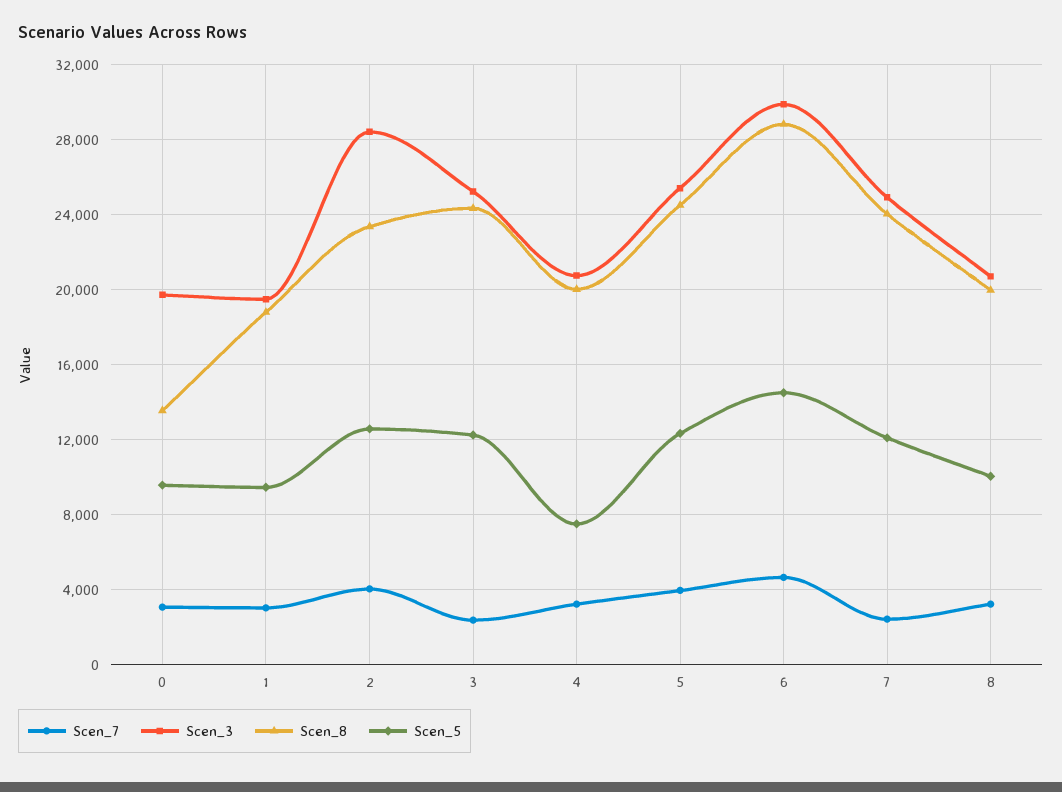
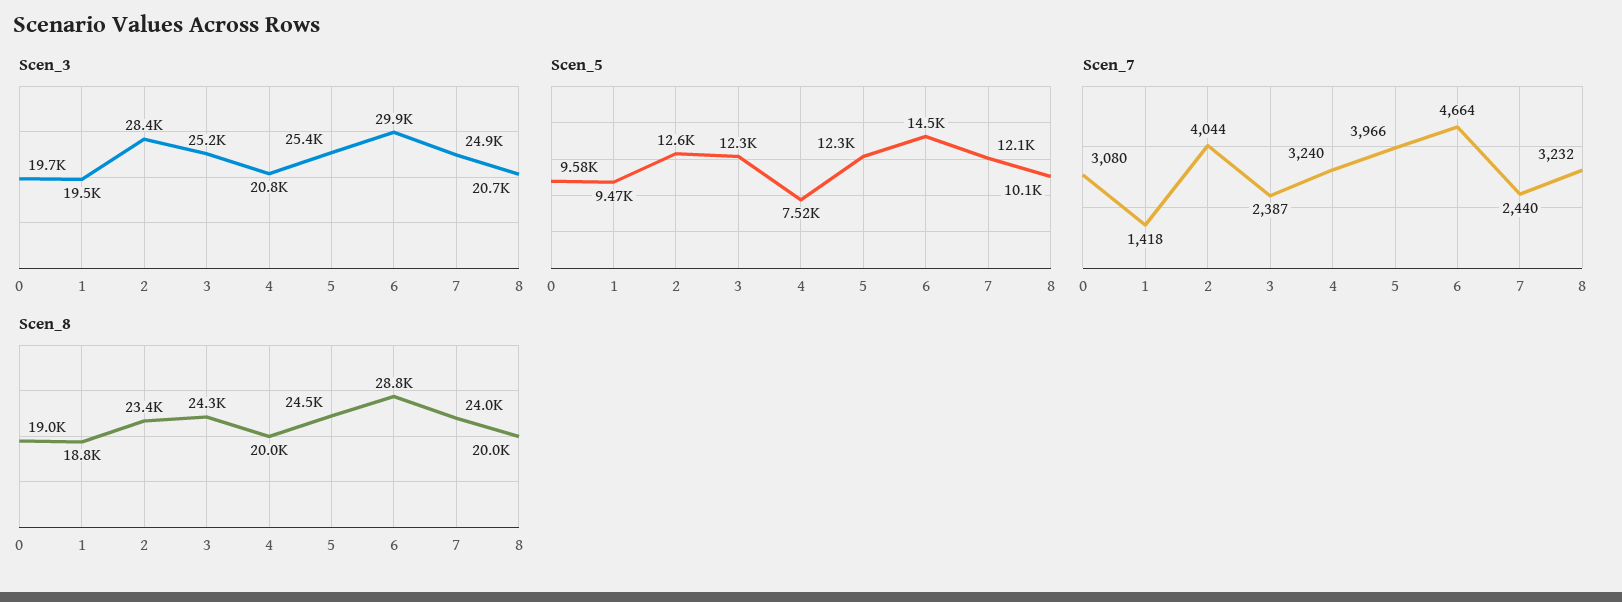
  {
    "Scen_7": {
      "0": 3080,
-     "1": 3000,
+     "1": 1418,
      "2": 4044,
      "3": 2387,
      "4": 3240,
      "5": 3966,
      "6": 4664,
      "7": 2440,
      "8": 3232
    },
    "Scen_3": {
      "0": 19700,
      "1": 19500,
      "2": 28400,
      "3": 25200,
      "4": 20800,
      "5": 25400,
      "6": 29900,
      "7": 24900,
      "8": 20700
    },
    "Scen_8": {
-     "0": 13500,
+     "0": 19000,
      "1": 18800,
      "2": 23400,
      "3": 24300,
      "4": 20000,
      "5": 24500,
      "6": 28800,
      "7": 24000,
      "8": 20000
    },
    "Scen_5": {
      "0": 9580,
      "1": 9470,
      "2": 12600,
      "3": 12300,
      "4": 7520,
      "5": 12300,
      "6": 14500,
      "7": 12100,
      "8": 10100
    }
  }

